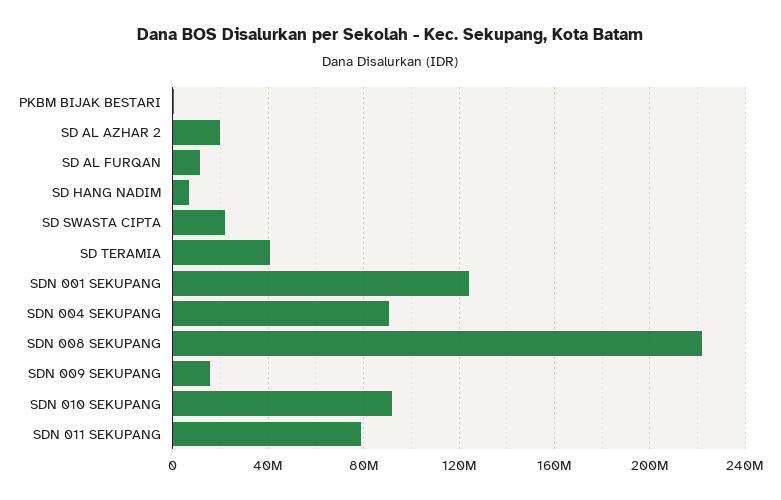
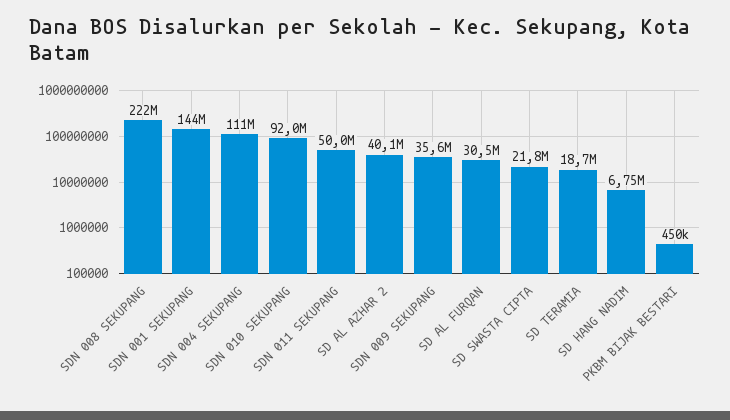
  {
    "PKBM BIJAK BESTARI": 450000,
-   "SD AL AZHAR 2": 20000000,
+   "SD AL AZHAR 2": 40100000,
-   "SD AL FURQAN": 10000000,
+   "SD AL FURQAN": 30500000,
    "SD HANG NADIM": 6750000,
    "SD SWASTA CIPTA": 21800000,
-   "SD TERAMIA": 40000000,
+   "SD TERAMIA": 18700000,
-   "SDN 001 SEKUPANG": 125000000,
+   "SDN 001 SEKUPANG": 144000000,
-   "SDN 004 SEKUPANG": 90000000,
+   "SDN 004 SEKUPANG": 111000000,
    "SDN 008 SEKUPANG": 222000000,
-   "SDN 009 SEKUPANG": 15000000,
+   "SDN 009 SEKUPANG": 35600000,
    "SDN 010 SEKUPANG": 92000000,
-   "SDN 011 SEKUPANG": 80000000
+   "SDN 011 SEKUPANG": 50000000
  }

